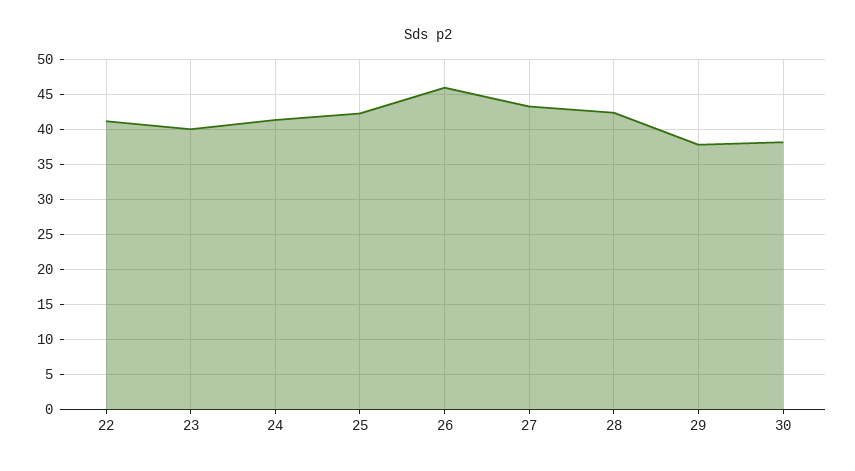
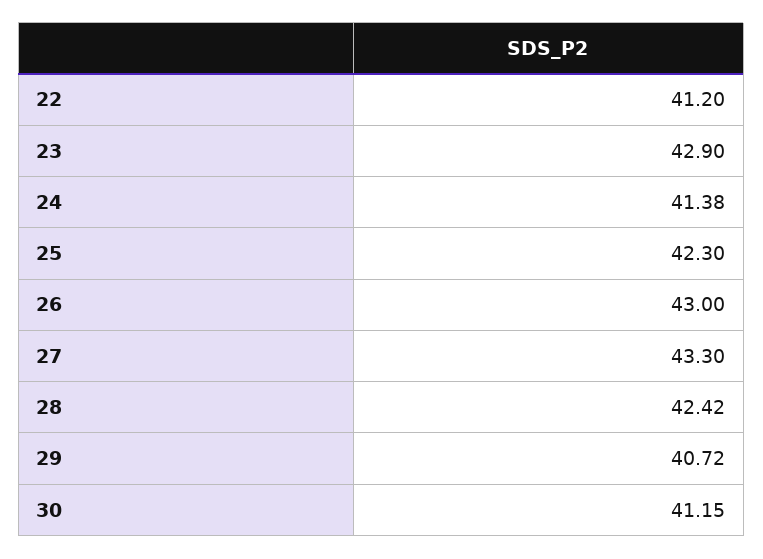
  {
    "22": 41.2,
-   "23": 40,
+   "23": 42.9,
    "24": 41.38,
    "25": 42.3,
-   "26": 46,
+   "26": 43,
    "27": 43.3,
    "28": 42.42,
-   "29": 38,
+   "29": 40.72,
-   "30": 38
+   "30": 41.15
  }

